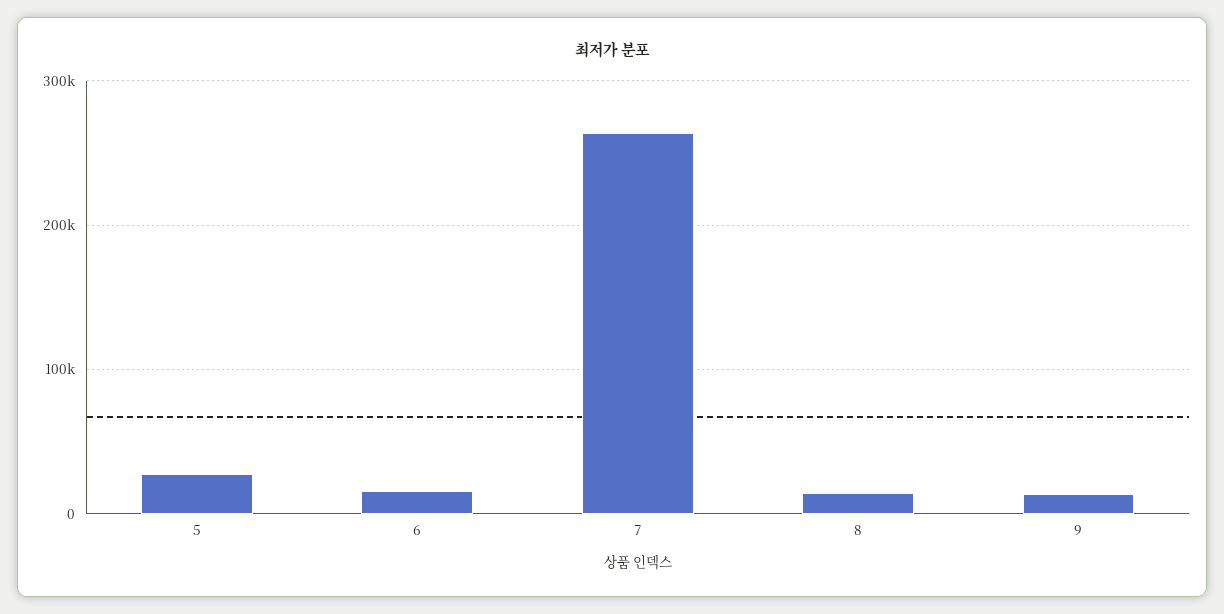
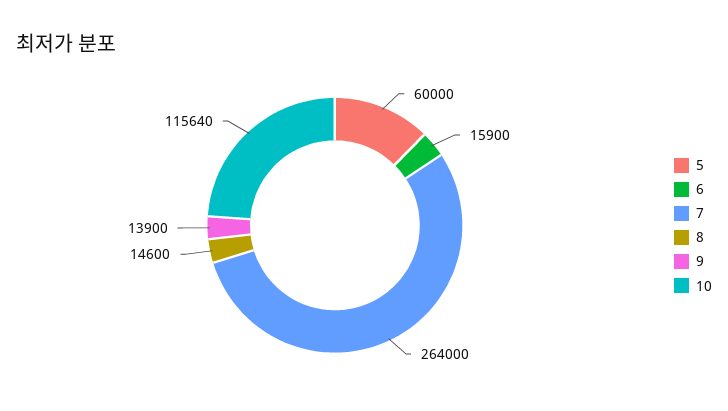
  {
-   "5": 30000,
+   "5": 60000,
    "6": 15900,
    "7": 264000,
    "8": 14600,
-   "9": 13900
+   "9": 13900,
+   "10": 115640
  }

